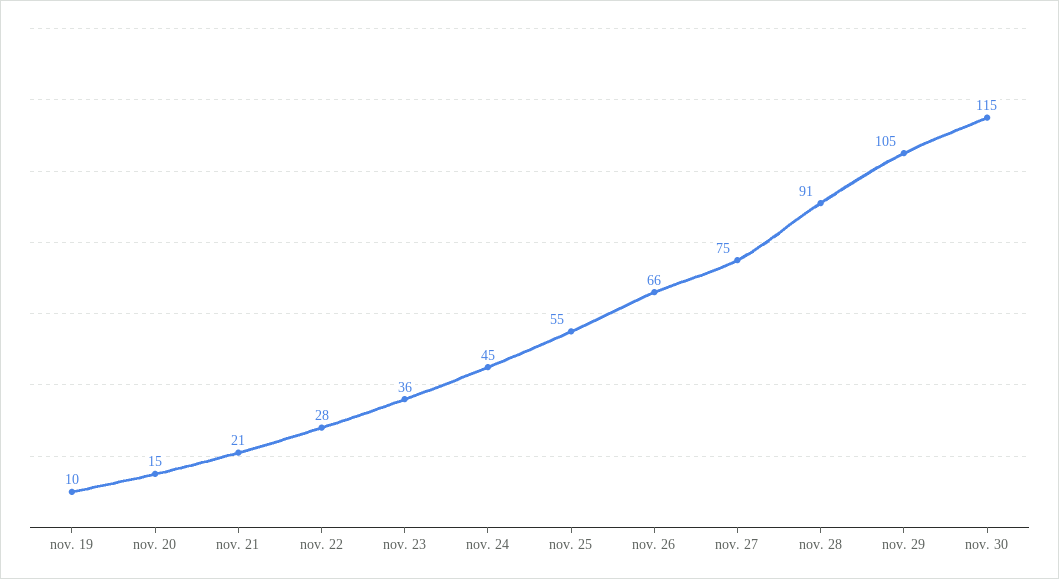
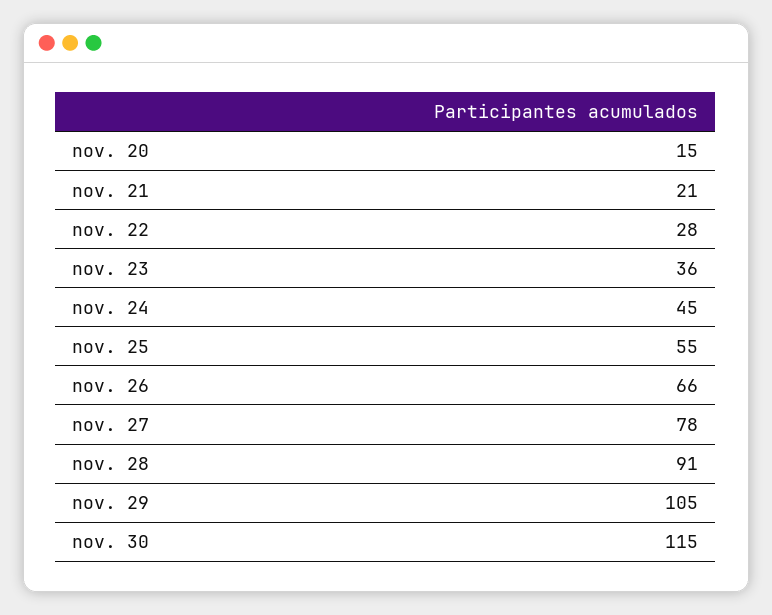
  {
-   "nov. 19": 10,
    "nov. 20": 15,
    "nov. 21": 21,
    "nov. 22": 28,
    "nov. 23": 36,
    "nov. 24": 45,
    "nov. 25": 55,
    "nov. 26": 66,
-   "nov. 27": 75,
+   "nov. 27": 78,
    "nov. 28": 91,
    "nov. 29": 105,
    "nov. 30": 115
  }

